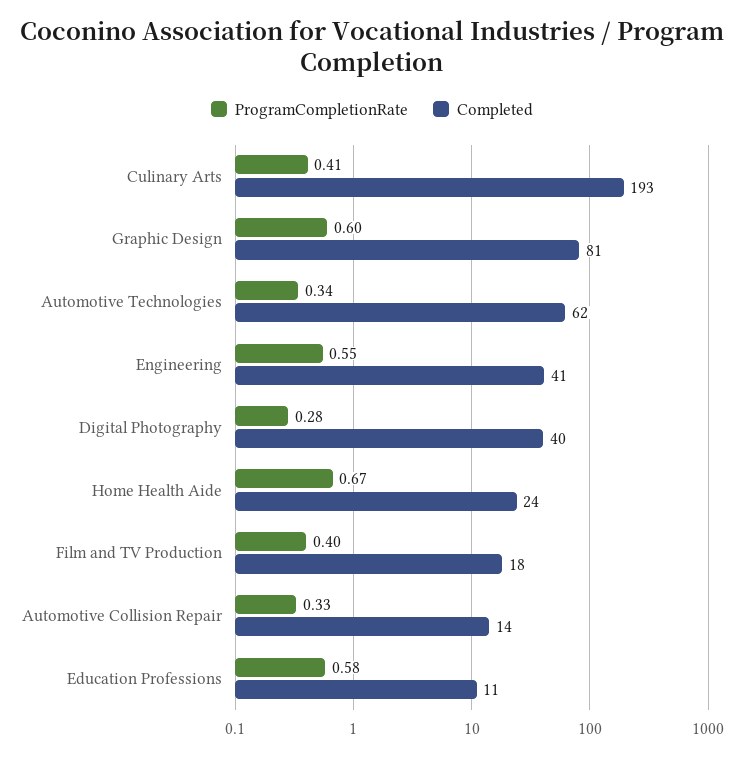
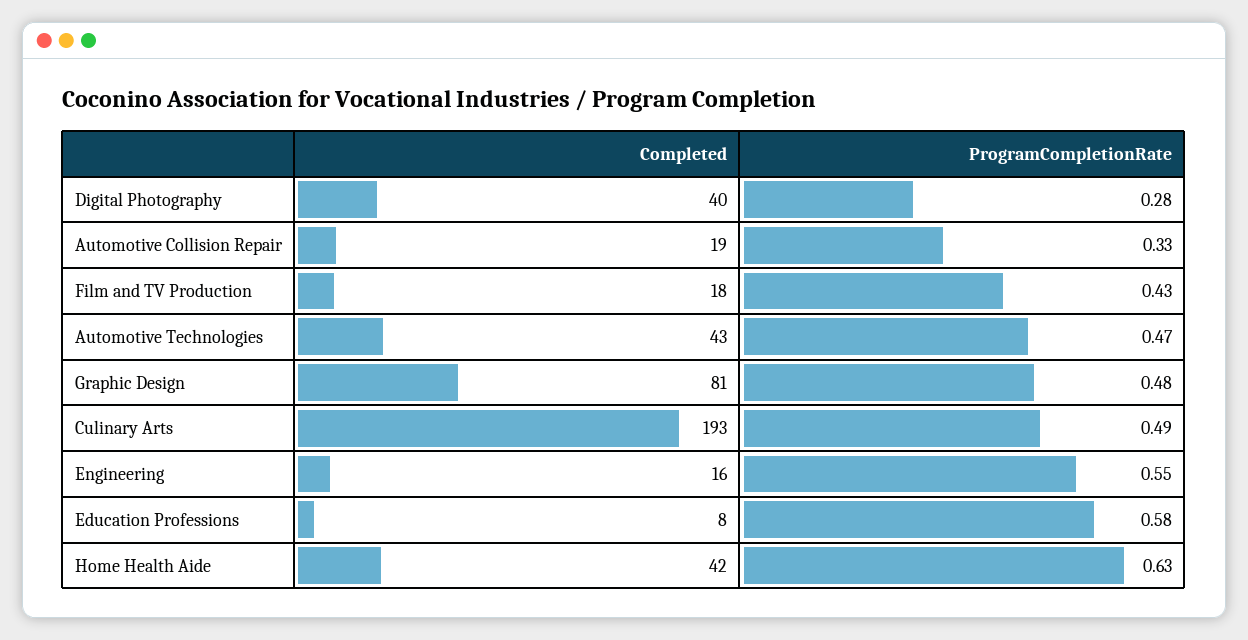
  {
    "ProgramCompletionRate": {
-     "Culinary Arts": 0.41,
+     "Culinary Arts": 0.49,
-     "Graphic Design": 0.6,
+     "Graphic Design": 0.48,
-     "Automotive Technologies": 0.34,
+     "Automotive Technologies": 0.47,
      "Engineering": 0.55,
      "Digital Photography": 0.28,
-     "Home Health Aide": 0.67,
+     "Home Health Aide": 0.63,
-     "Film and TV Production": 0.4,
+     "Film and TV Production": 0.43,
      "Automotive Collision Repair": 0.33,
      "Education Professions": 0.58
    },
    "Completed": {
      "Culinary Arts": 193,
      "Graphic Design": 81,
-     "Automotive Technologies": 62,
+     "Automotive Technologies": 43,
-     "Engineering": 41,
+     "Engineering": 16,
      "Digital Photography": 40,
-     "Home Health Aide": 24,
+     "Home Health Aide": 42,
      "Film and TV Production": 18,
-     "Automotive Collision Repair": 14,
+     "Automotive Collision Repair": 19,
-     "Education Professions": 11
+     "Education Professions": 8
    }
  }

